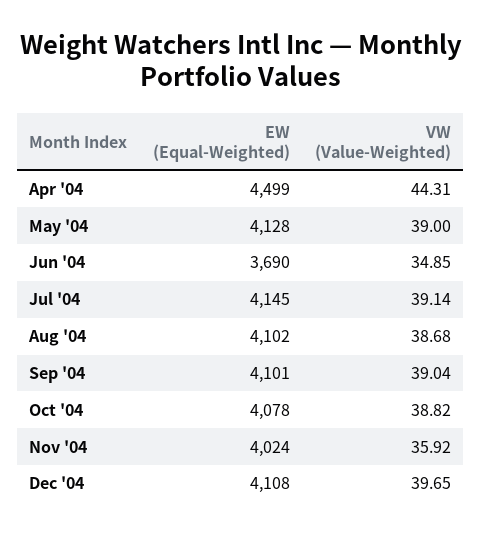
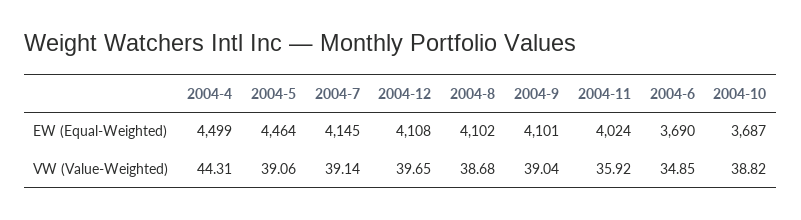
  {
    "EW (Equal-Weighted)": {
      "Apr '04": 4499,
-     "May '04": 4128,
+     "May '04": 4464,
      "Jun '04": 3690,
      "Jul '04": 4145,
      "Aug '04": 4102,
      "Sep '04": 4101,
-     "Oct '04": 4078,
+     "Oct '04": 3687,
      "Nov '04": 4024,
      "Dec '04": 4108
    },
    "VW (Value-Weighted)": {
      "Apr '04": 44.31,
-     "May '04": 39,
+     "May '04": 39.06,
      "Jun '04": 34.85,
      "Jul '04": 39.14,
      "Aug '04": 38.68,
      "Sep '04": 39.04,
      "Oct '04": 38.82,
      "Nov '04": 35.92,
      "Dec '04": 39.65
    }
  }

